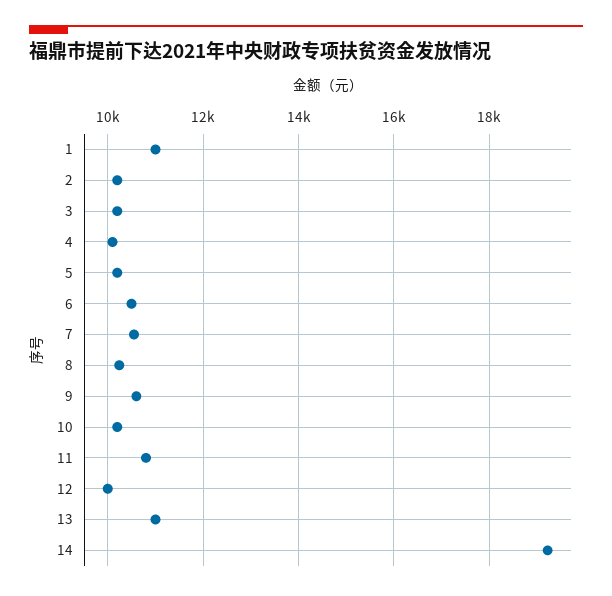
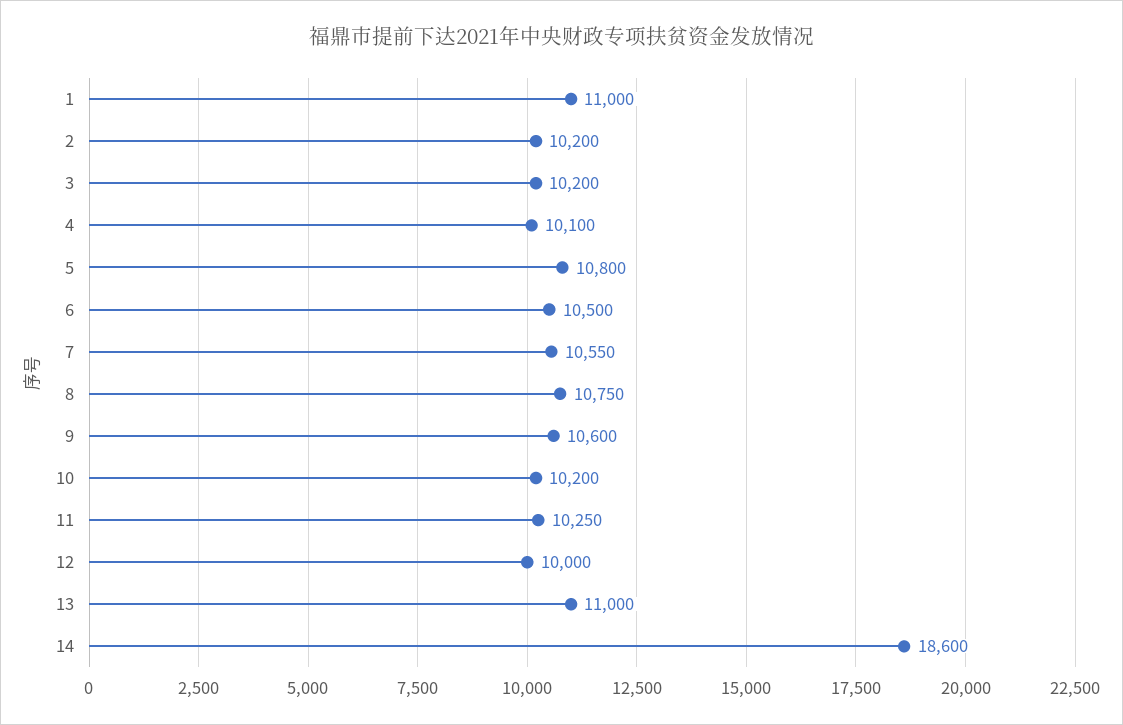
  {
    "1": 11000,
    "2": 10200,
    "3": 10200,
    "4": 10100,
-   "5": 10200,
+   "5": 10800,
    "6": 10500,
    "7": 10550,
-   "8": 10200,
+   "8": 10750,
    "9": 10600,
    "10": 10200,
-   "11": 10800,
+   "11": 10250,
    "12": 10000,
    "13": 11000,
-   "14": 19200
+   "14": 18600
  }

